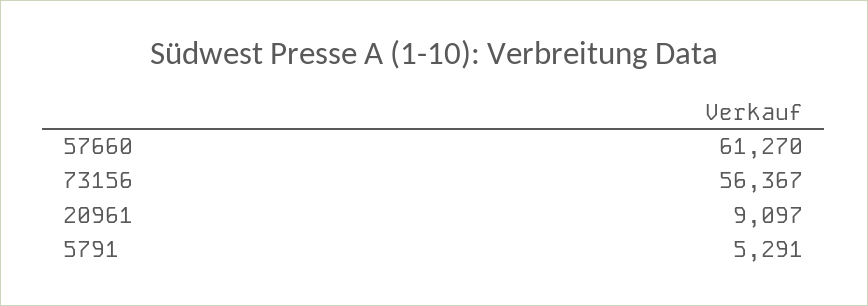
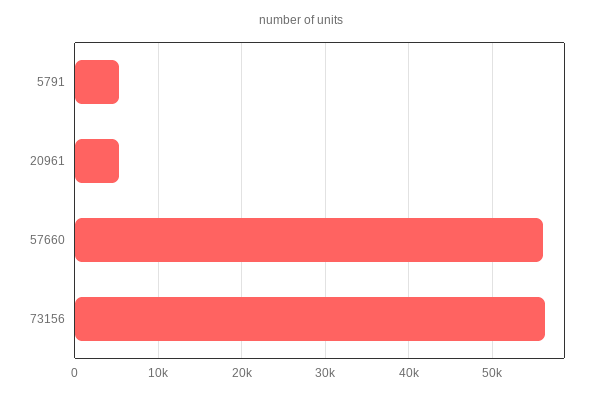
  {
-   "57660": 61270,
+   "57660": 56000,
    "73156": 56367,
-   "20961": 9097,
+   "20961": 5000,
    "5791": 5291
  }

